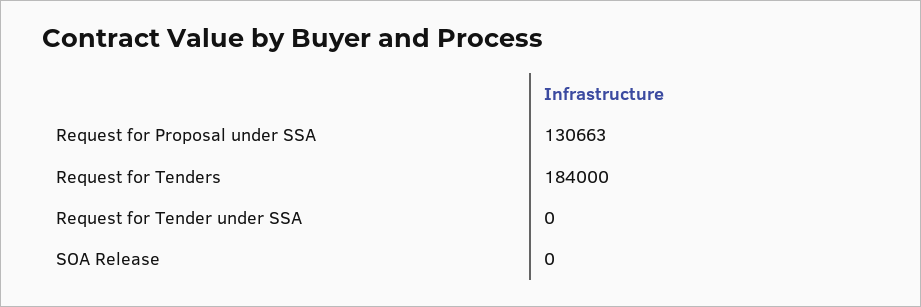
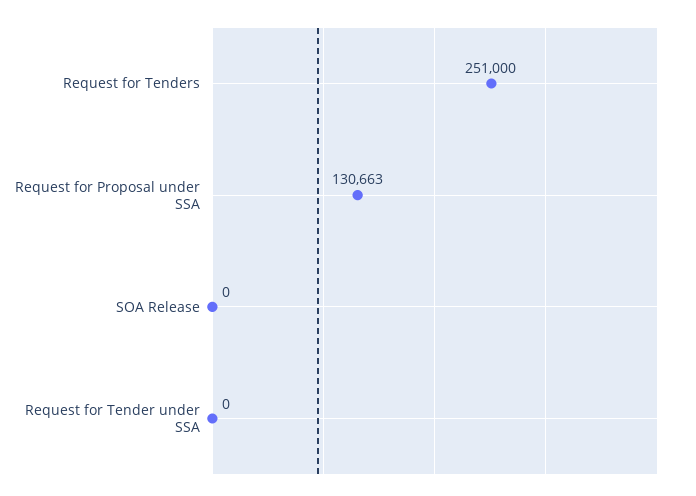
  {
    "Request for Proposal under SSA": 130663,
-   "Request for Tenders": 184000,
+   "Request for Tenders": 251000,
    "Request for Tender under SSA": 0,
    "SOA Release": 0
  }

